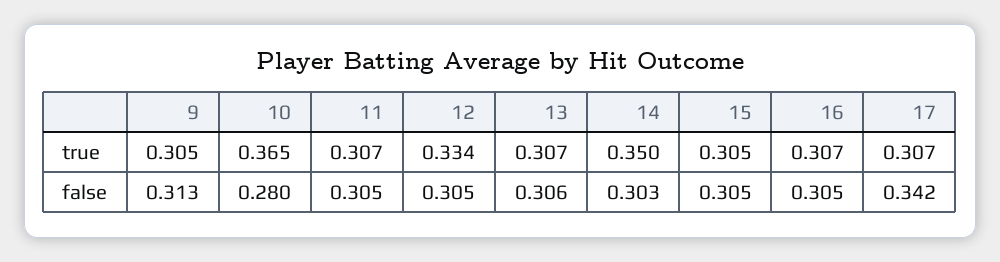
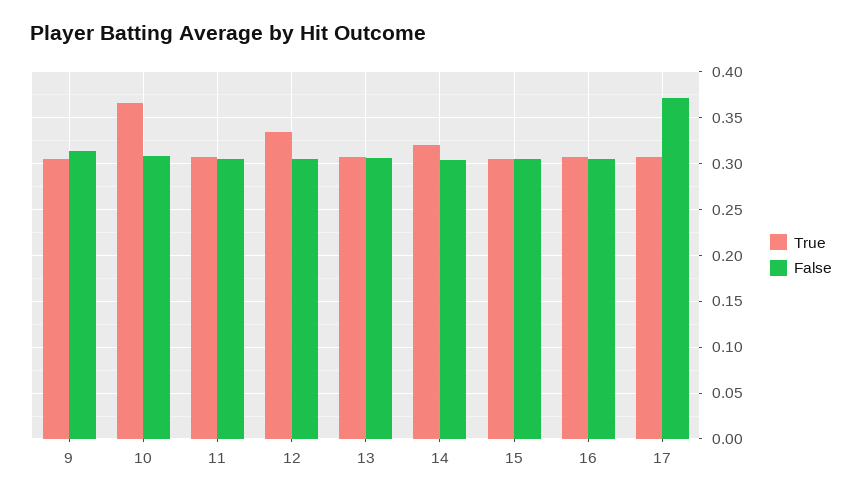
  {
    "true": {
      "9": 0.305,
      "10": 0.365,
      "11": 0.307,
      "12": 0.334,
      "13": 0.307,
-     "14": 0.35,
+     "14": 0.32,
      "15": 0.305,
      "16": 0.307,
      "17": 0.307
    },
    "false": {
      "9": 0.313,
-     "10": 0.28,
+     "10": 0.31,
      "11": 0.305,
      "12": 0.305,
      "13": 0.306,
      "14": 0.303,
      "15": 0.305,
      "16": 0.305,
-     "17": 0.342
+     "17": 0.37
    }
  }

